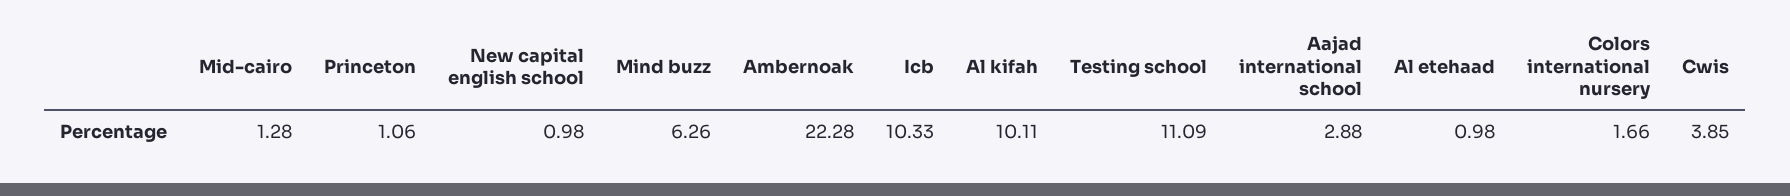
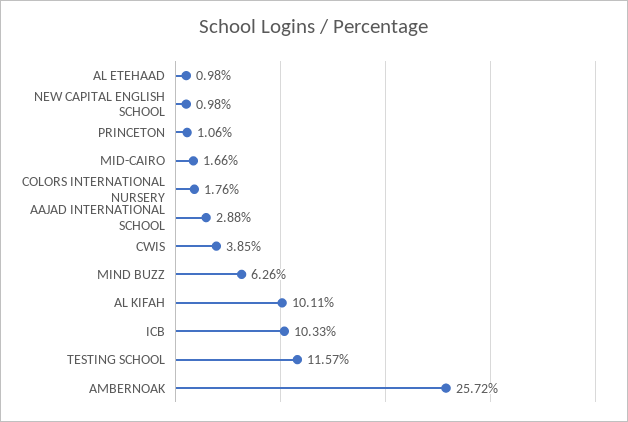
  {
-   "Mid-cairo": 1.28,
+   "Mid-cairo": 1.66,
    "Princeton": 1.06,
    "New capital english school": 0.98,
    "Mind buzz": 6.26,
-   "Ambernoak": 22.28,
+   "Ambernoak": 25.72,
    "Icb": 10.33,
    "Al kifah": 10.11,
-   "Testing school": 11.09,
+   "Testing school": 11.57,
    "Aajad international school": 2.88,
    "Al etehaad": 0.98,
-   "Colors international nursery": 1.66,
+   "Colors international nursery": 1.76,
    "Cwis": 3.85
  }

